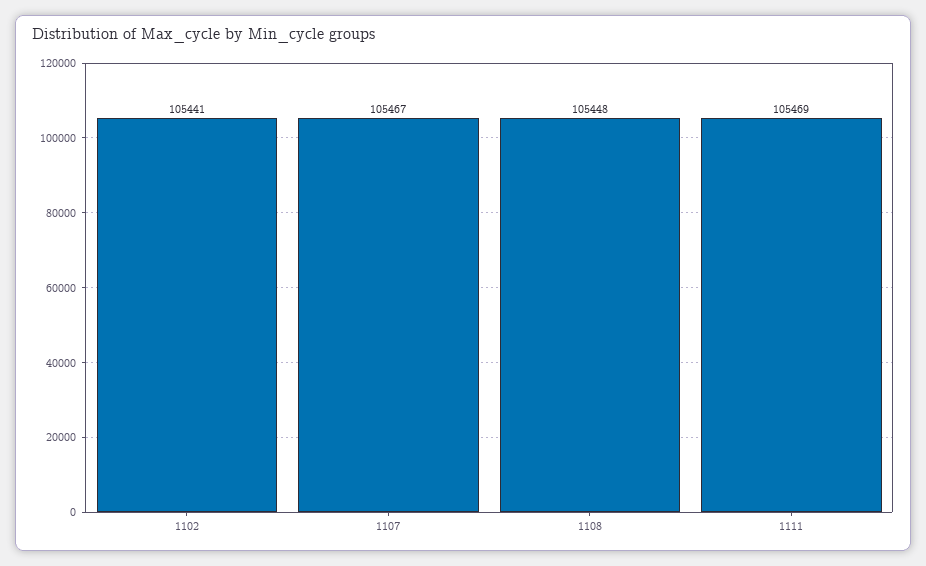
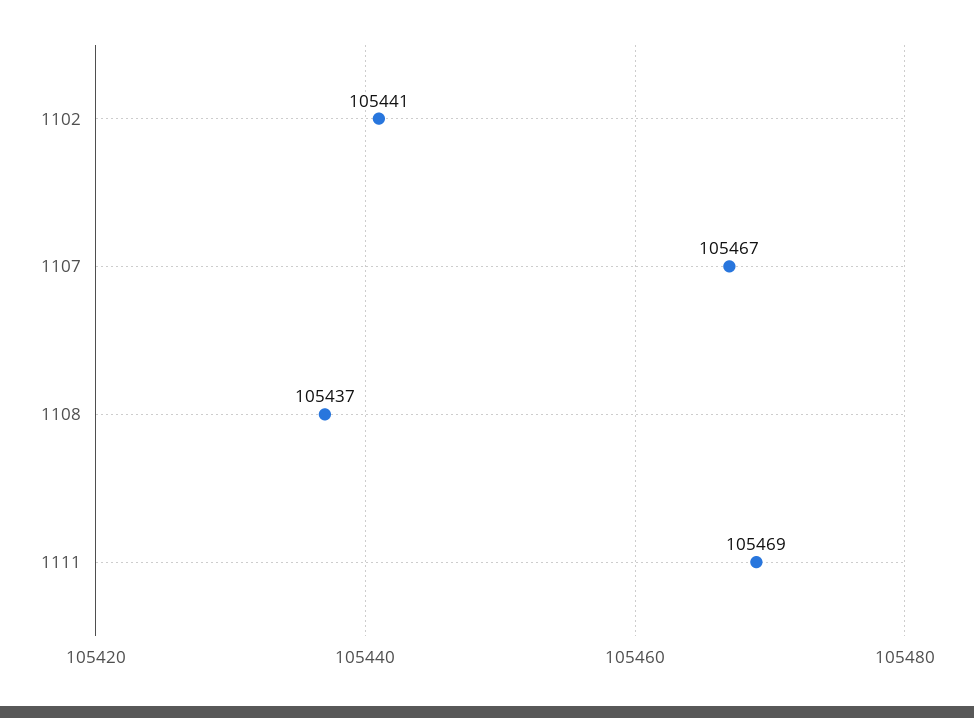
  {
    "1102": 105441,
    "1107": 105467,
-   "1108": 105448,
+   "1108": 105437,
    "1111": 105469
  }

